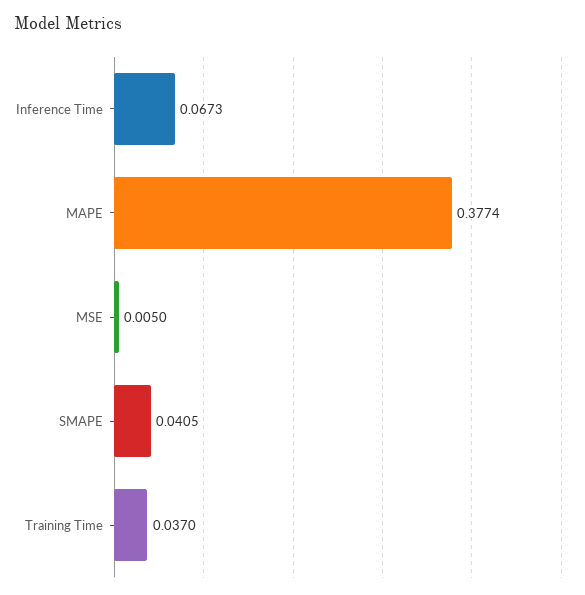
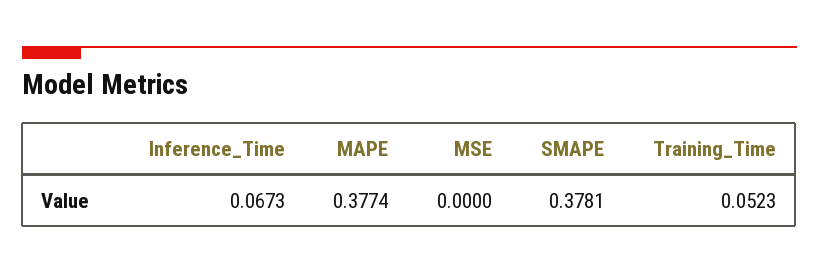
  {
    "Inference Time": 0.0673,
    "MAPE": 0.3774,
-   "MSE": 0.005,
+   "MSE": 0,
-   "SMAPE": 0.0405,
+   "SMAPE": 0.3781,
-   "Training Time": 0.037
+   "Training Time": 0.0523
  }

